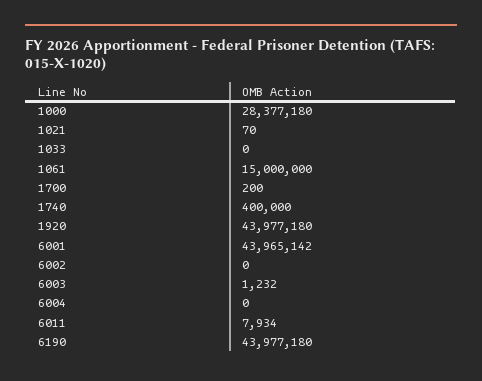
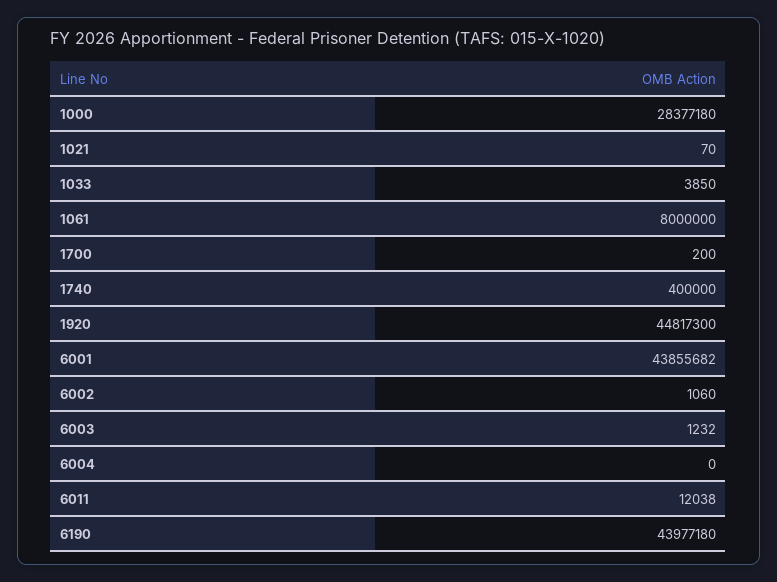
  {
    "1000": 28377180,
    "1021": 70,
-   "1033": 0,
+   "1033": 3850,
-   "1061": 15000000,
+   "1061": 8000000,
    "1700": 200,
    "1740": 400000,
-   "1920": 43977180,
+   "1920": 44817300,
-   "6001": 43965142,
+   "6001": 43855682,
-   "6002": 0,
+   "6002": 1060,
    "6003": 1232,
    "6004": 0,
-   "6011": 7934,
+   "6011": 12038,
    "6190": 43977180
  }

